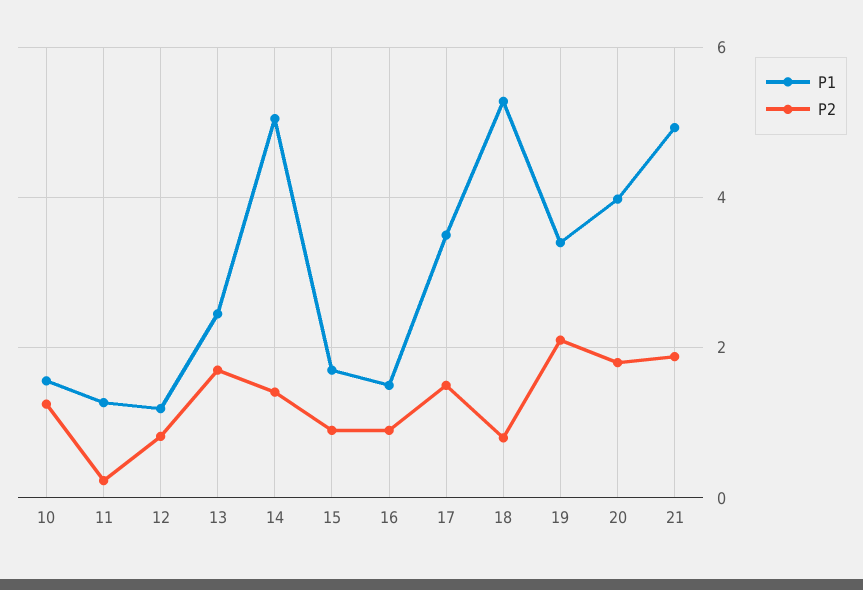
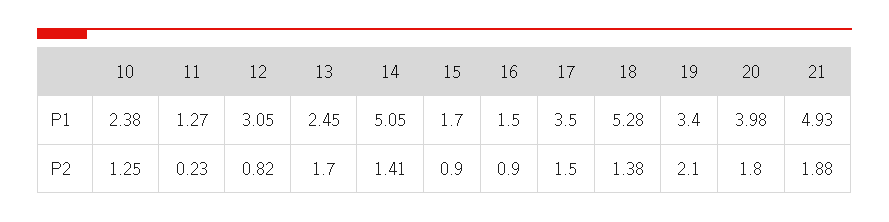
  {
    "P1": {
-     "10": 1.6,
+     "10": 2.38,
      "11": 1.27,
-     "12": 1.2,
+     "12": 3.05,
      "13": 2.45,
      "14": 5.05,
      "15": 1.7,
      "16": 1.5,
      "17": 3.5,
      "18": 5.28,
      "19": 3.4,
      "20": 3.98,
      "21": 4.93
    },
    "P2": {
      "10": 1.25,
      "11": 0.23,
      "12": 0.82,
      "13": 1.7,
      "14": 1.41,
      "15": 0.9,
      "16": 0.9,
      "17": 1.5,
-     "18": 0.8,
+     "18": 1.38,
      "19": 2.1,
      "20": 1.8,
      "21": 1.88
    }
  }

